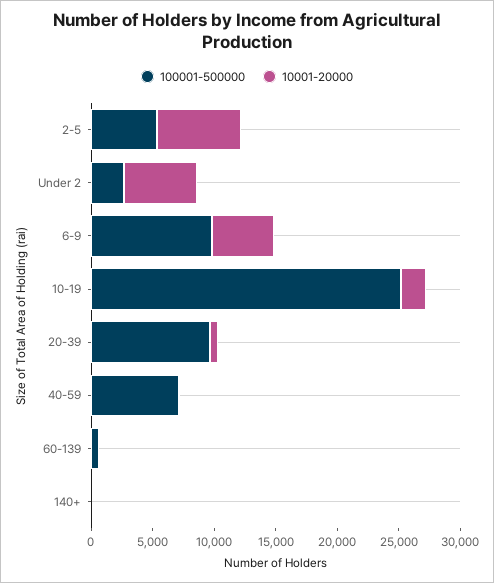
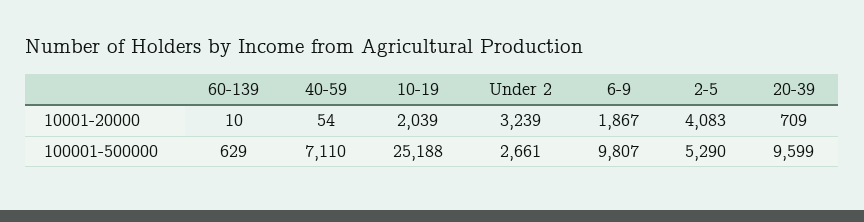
  {
    "100001-500000": {
      "2-5": 5290,
      "Under 2": 2661,
      "6-9": 9807,
      "10-19": 25188,
      "20-39": 9599,
      "40-59": 7110,
-     "60-139": 629,
+     "60-139": 629
-     "140+": 0
    },
    "10001-20000": {
-     "2-5": 7000,
+     "2-5": 4083,
-     "Under 2": 6000,
+     "Under 2": 3239,
-     "6-9": 5000,
+     "6-9": 1867,
      "10-19": 2039,
      "20-39": 709,
      "40-59": 54,
-     "60-139": 10,
+     "60-139": 10
-     "140+": 0
    }
  }

